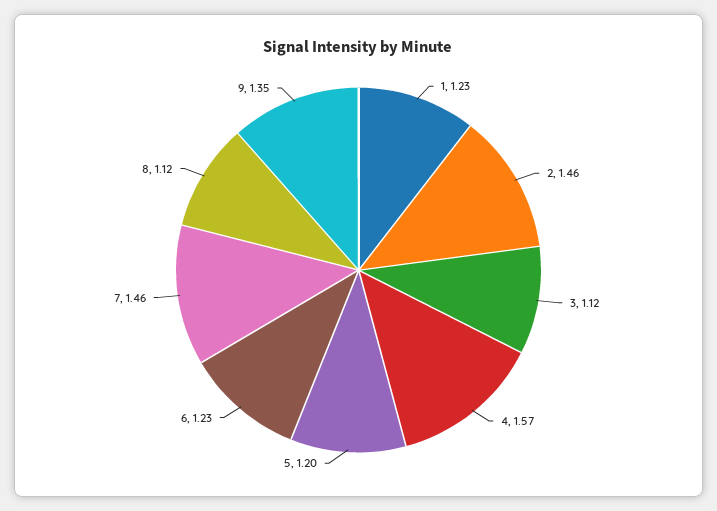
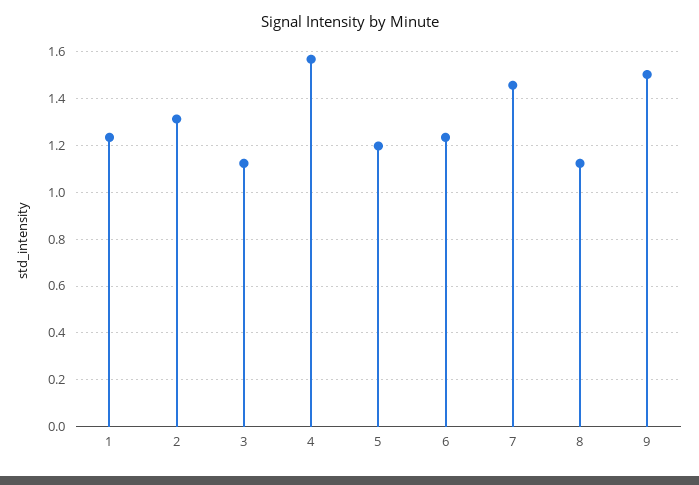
  {
    "1": 1.23,
-   "2": 1.46,
+   "2": 1.3,
    "3": 1.12,
    "4": 1.57,
    "5": 1.2,
    "6": 1.23,
    "7": 1.46,
    "8": 1.12,
-   "9": 1.35
+   "9": 1.5
  }

